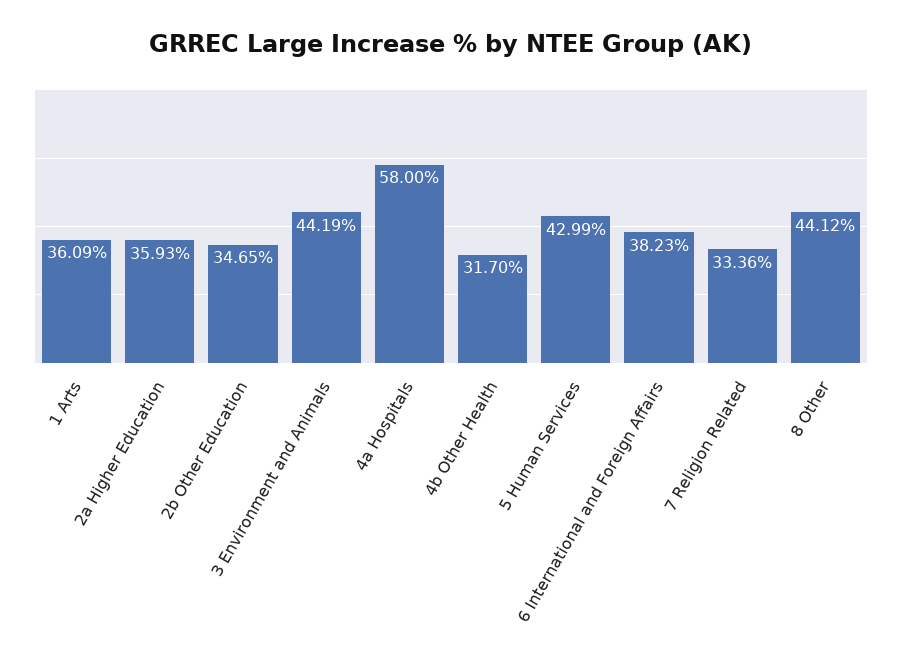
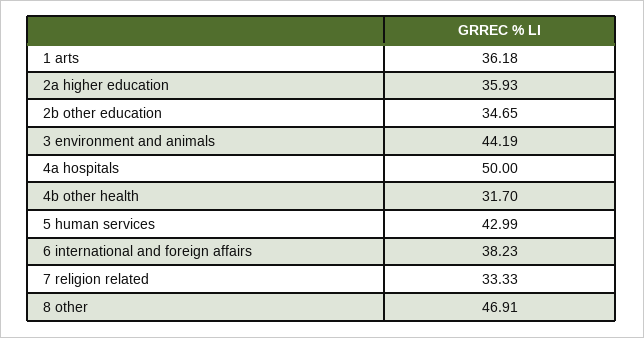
  {
-   "1 Arts": 36.09,
+   "1 Arts": 36.18,
    "2a Higher Education": 35.93,
    "2b Other Education": 34.65,
    "3 Environment and Animals": 44.19,
-   "4a Hospitals": 58,
+   "4a Hospitals": 50,
    "4b Other Health": 31.7,
    "5 Human Services": 42.99,
    "6 International and Foreign Affairs": 38.23,
-   "7 Religion Related": 33.36,
+   "7 Religion Related": 33.33,
-   "8 Other": 44.12
+   "8 Other": 46.91
  }

